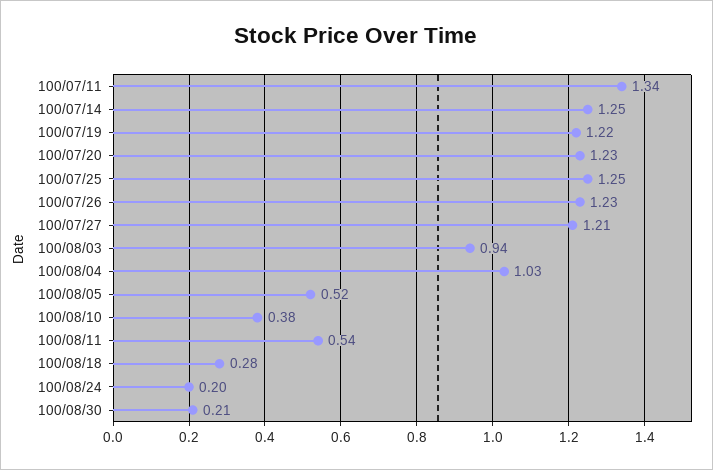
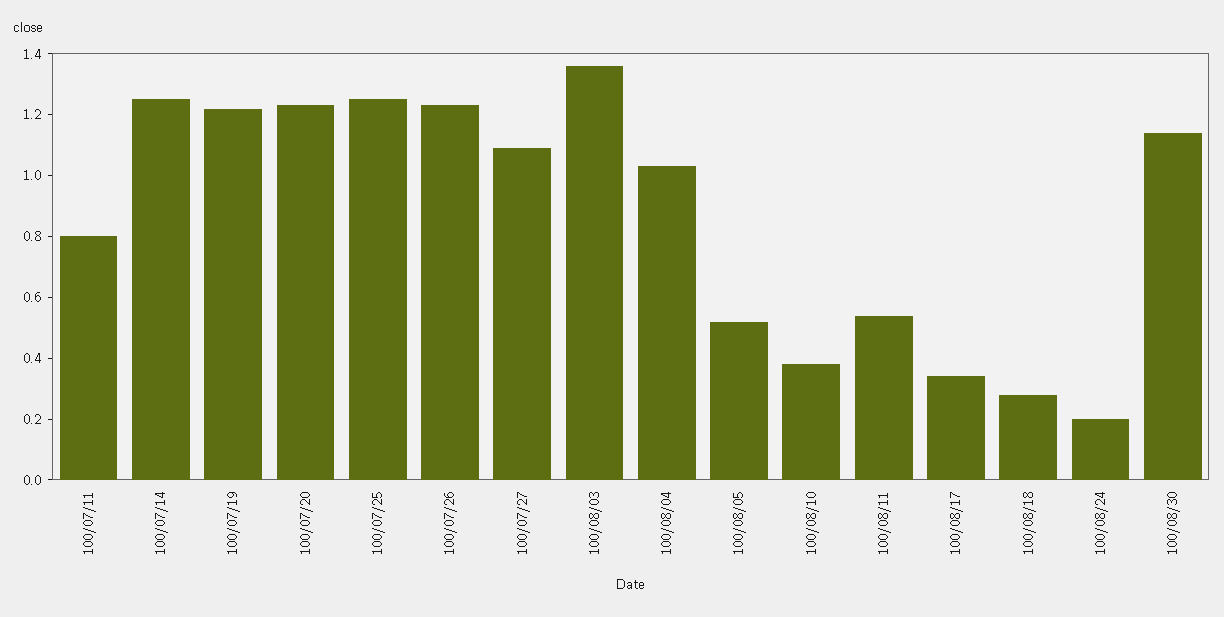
  {
-   "100/07/11": 1.34,
+   "100/07/11": 0.8,
    "100/07/14": 1.25,
    "100/07/19": 1.22,
    "100/07/20": 1.23,
    "100/07/25": 1.25,
    "100/07/26": 1.23,
-   "100/07/27": 1.21,
+   "100/07/27": 1.1,
-   "100/08/03": 0.94,
+   "100/08/03": 1.35,
    "100/08/04": 1.03,
    "100/08/05": 0.52,
    "100/08/10": 0.38,
    "100/08/11": 0.54,
    "100/08/18": 0.28,
    "100/08/24": 0.2,
-   "100/08/30": 0.21
+   "100/08/30": 1.15,
+   "100/08/17": 0.35
  }

